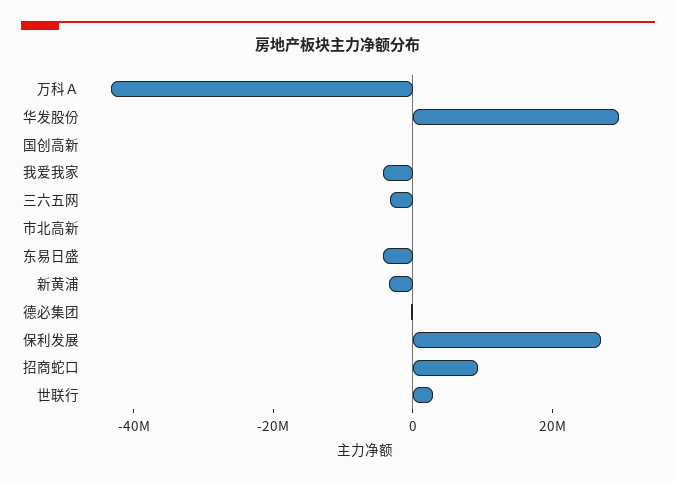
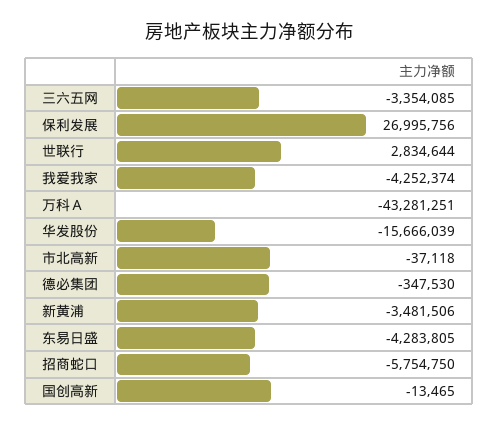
  {
    "万科Ａ": -43281251,
-   "华发股份": 30000000,
+   "华发股份": -15666039,
    "国创高新": -13465,
    "我爱我家": -4252374,
    "三六五网": -3354085,
    "市北高新": -37118,
    "东易日盛": -4283805,
    "新黄浦": -3481506,
    "德必集团": -347530,
    "保利发展": 26995756,
-   "招商蛇口": 10000000,
+   "招商蛇口": -5754750,
    "世联行": 2834644
  }

